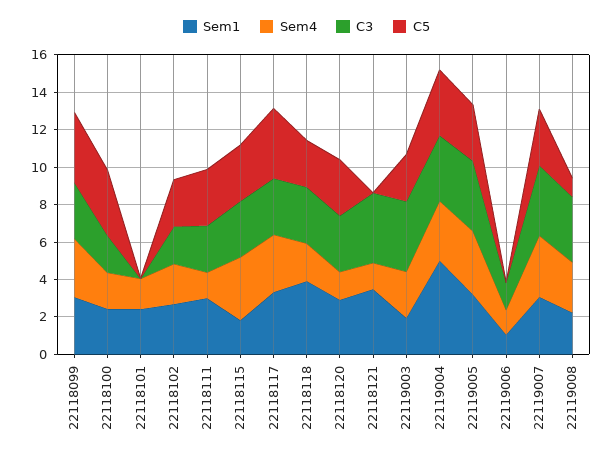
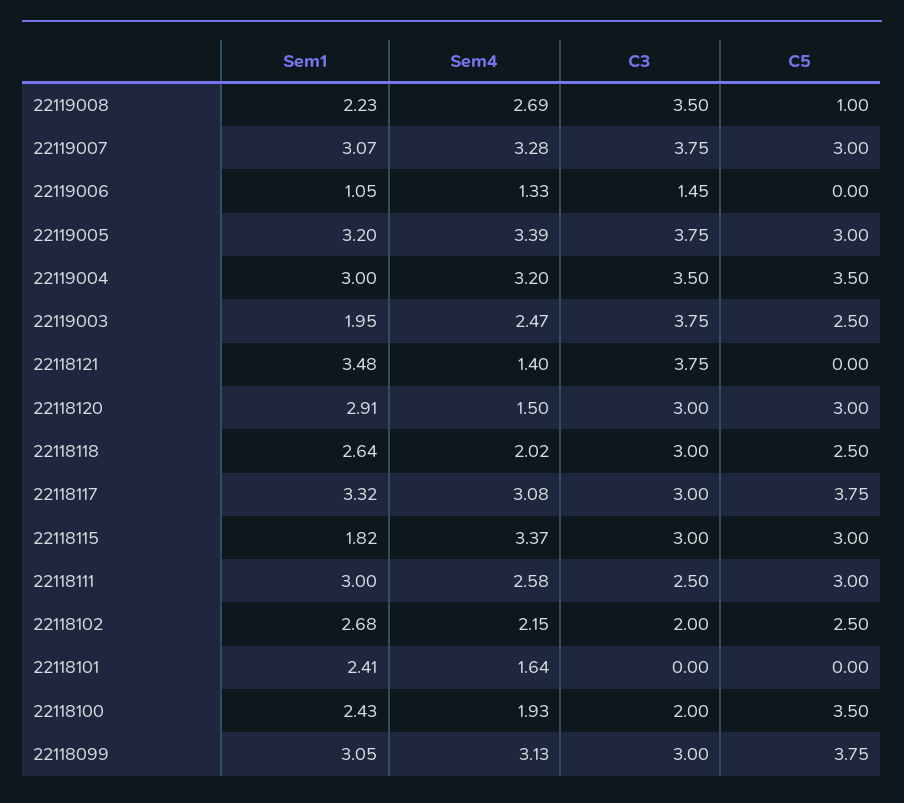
  {
    "Sem1": {
      "22118099": 3.05,
      "22118100": 2.43,
      "22118101": 2.41,
      "22118102": 2.68,
      "22118111": 3,
      "22118115": 1.82,
      "22118117": 3.32,
-     "22118118": 4,
+     "22118118": 2.64,
      "22118120": 2.91,
      "22118121": 3.48,
      "22119003": 1.95,
-     "22119004": 5,
+     "22119004": 3,
      "22119005": 3.2,
      "22119006": 1.05,
      "22119007": 3.07,
      "22119008": 2.23
    },
    "Sem4": {
      "22118099": 3.13,
      "22118100": 1.93,
      "22118101": 1.64,
      "22118102": 2.15,
-     "22118111": 1.5,
+     "22118111": 2.58,
      "22118115": 3.37,
      "22118117": 3.08,
      "22118118": 2.02,
      "22118120": 1.5,
      "22118121": 1.4,
      "22119003": 2.47,
      "22119004": 3.2,
      "22119005": 3.39,
      "22119006": 1.33,
      "22119007": 3.28,
      "22119008": 2.69
    },
    "C3": {
      "22118099": 3,
      "22118100": 2,
      "22118101": 0,
      "22118102": 2,
      "22118111": 2.5,
      "22118115": 3,
      "22118117": 3,
      "22118118": 3,
      "22118120": 3,
      "22118121": 3.75,
      "22119003": 3.75,
      "22119004": 3.5,
      "22119005": 3.75,
      "22119006": 1.45,
      "22119007": 3.75,
      "22119008": 3.5
    },
    "C5": {
      "22118099": 3.75,
      "22118100": 3.5,
      "22118101": 0,
      "22118102": 2.5,
      "22118111": 3,
      "22118115": 3,
      "22118117": 3.75,
      "22118118": 2.5,
      "22118120": 3,
      "22118121": 0,
      "22119003": 2.5,
      "22119004": 3.5,
      "22119005": 3,
      "22119006": 0,
      "22119007": 3,
      "22119008": 1
    }
  }

